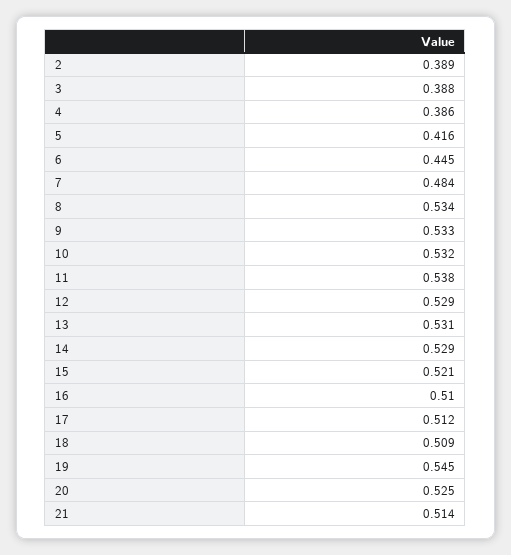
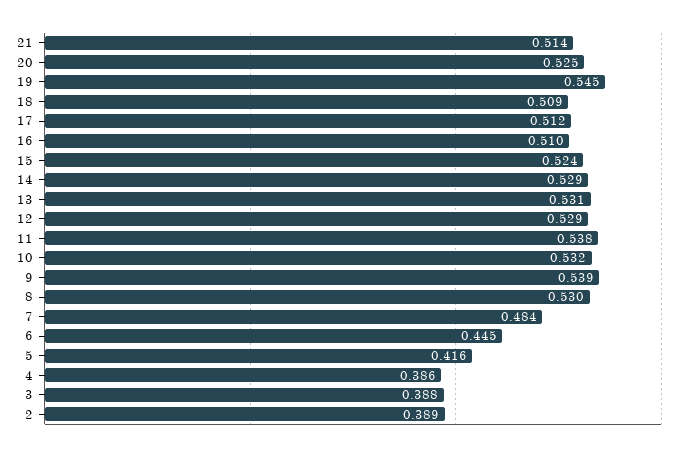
  {
    "2": 0.389,
    "3": 0.388,
    "4": 0.386,
    "5": 0.416,
    "6": 0.445,
    "7": 0.484,
-   "8": 0.534,
+   "8": 0.53,
-   "9": 0.533,
+   "9": 0.539,
    "10": 0.532,
    "11": 0.538,
    "12": 0.529,
    "13": 0.531,
    "14": 0.529,
-   "15": 0.521,
+   "15": 0.524,
    "16": 0.51,
    "17": 0.512,
    "18": 0.509,
    "19": 0.545,
    "20": 0.525,
    "21": 0.514
  }

